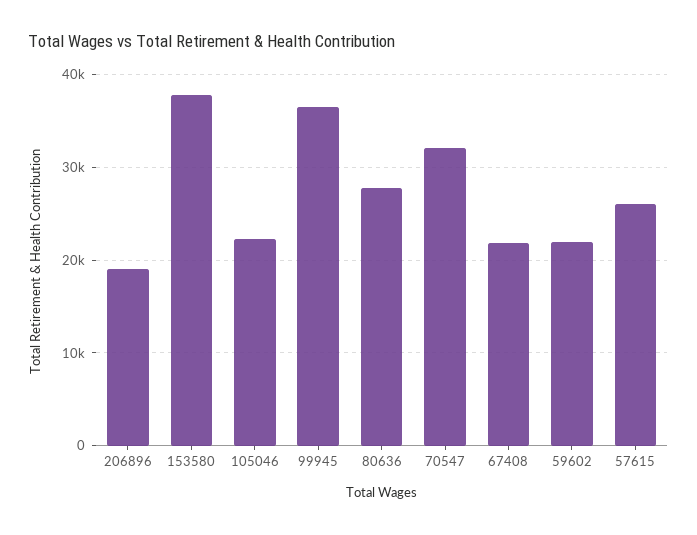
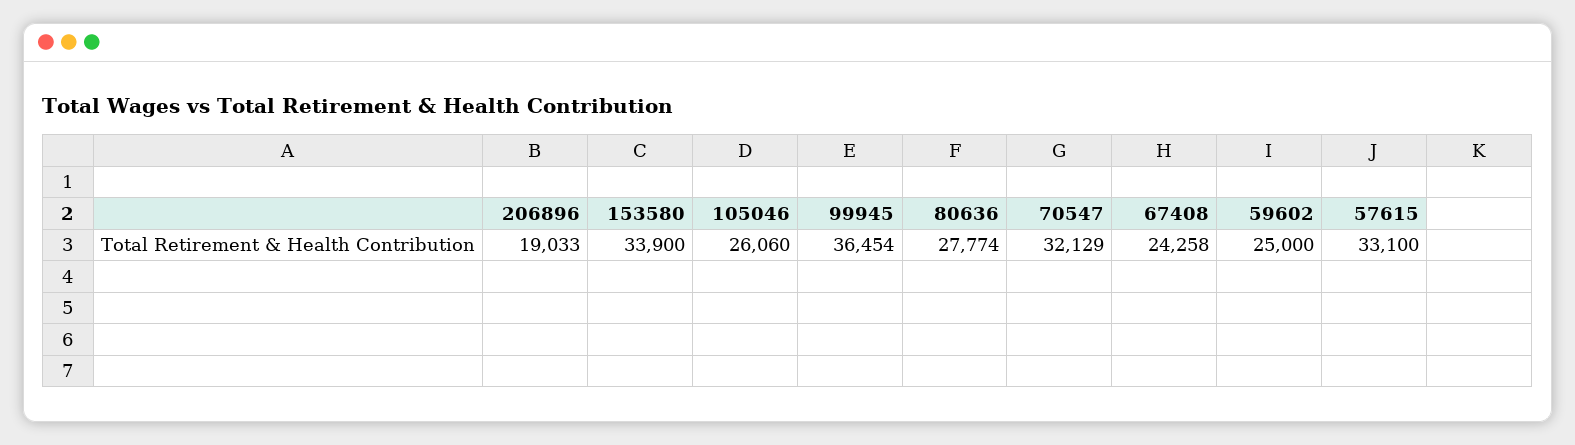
  {
    "206896": 19033,
-   "153580": 38000,
+   "153580": 33900,
-   "105046": 22000,
+   "105046": 26060,
    "99945": 36454,
    "80636": 27774,
    "70547": 32129,
-   "67408": 22000,
+   "67408": 24258,
-   "59602": 22000,
+   "59602": 25000,
-   "57615": 26000
+   "57615": 33100
  }

